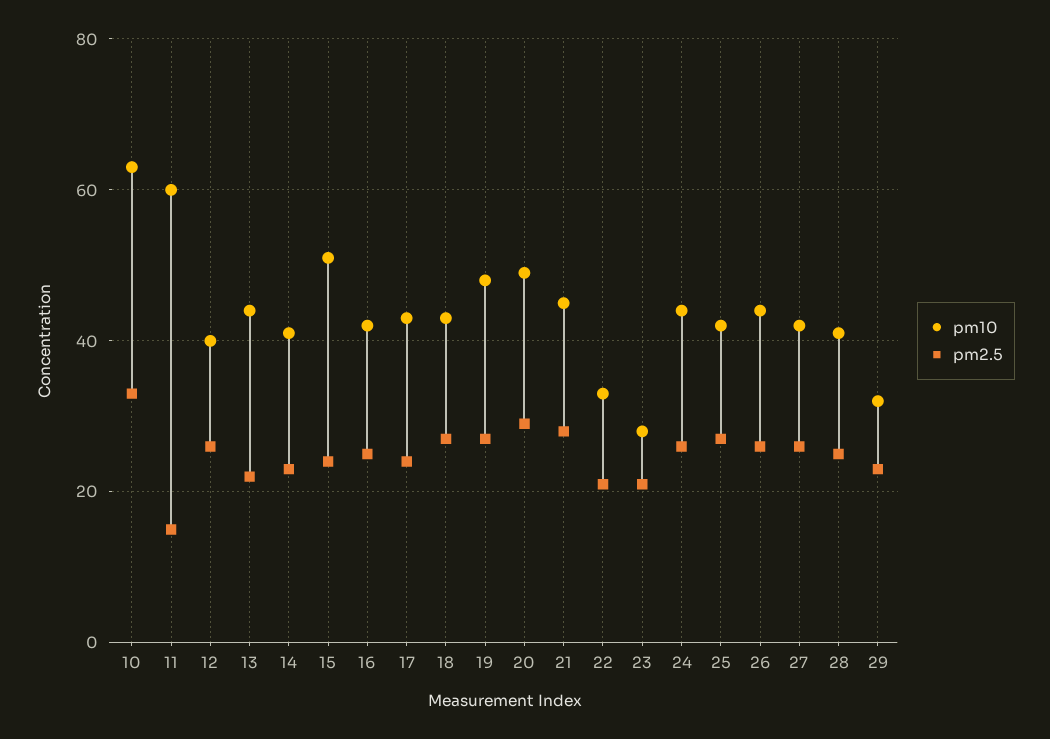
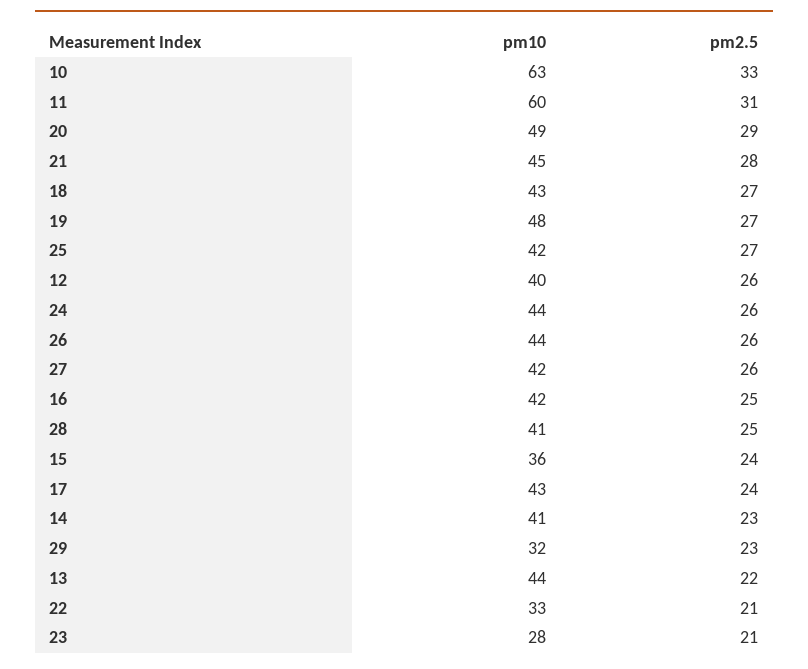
  {
    "pm10": {
      "10": 63,
      "11": 60,
      "12": 40,
      "13": 44,
      "14": 41,
-     "15": 50,
+     "15": 36,
      "16": 42,
      "17": 43,
      "18": 43,
      "19": 48,
      "20": 49,
      "21": 45,
      "22": 33,
      "23": 28,
      "24": 44,
      "25": 42,
      "26": 44,
      "27": 42,
      "28": 41,
      "29": 32
    },
    "pm2.5": {
      "10": 33,
-     "11": 15,
+     "11": 31,
      "12": 26,
      "13": 22,
      "14": 23,
      "15": 24,
      "16": 25,
      "17": 24,
      "18": 27,
      "19": 27,
      "20": 29,
      "21": 28,
      "22": 21,
      "23": 21,
      "24": 26,
      "25": 27,
      "26": 26,
      "27": 26,
      "28": 25,
      "29": 23
    }
  }

